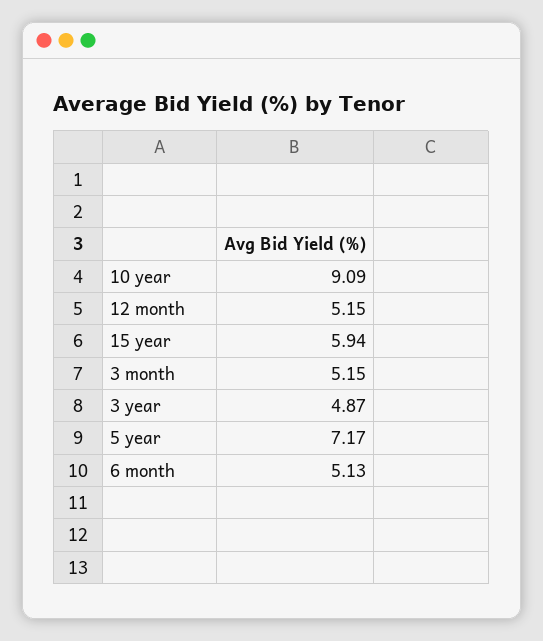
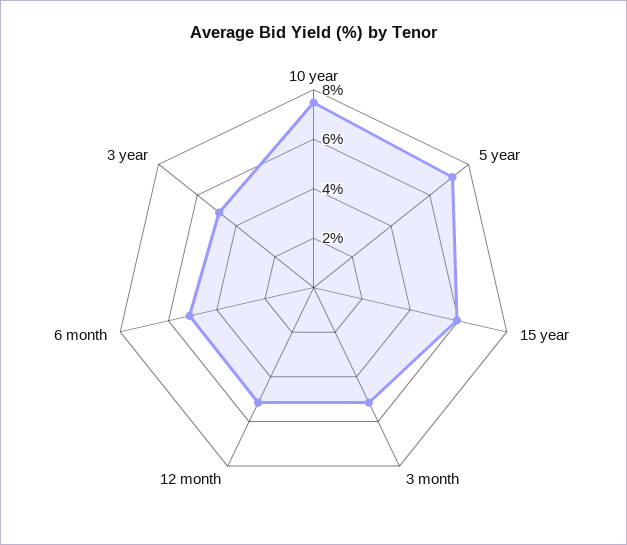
  {
-   "10 year": 9.09,
+   "10 year": 7.5,
    "12 month": 5.15,
    "15 year": 5.94,
    "3 month": 5.15,
    "3 year": 4.87,
    "5 year": 7.17,
    "6 month": 5.13
  }

